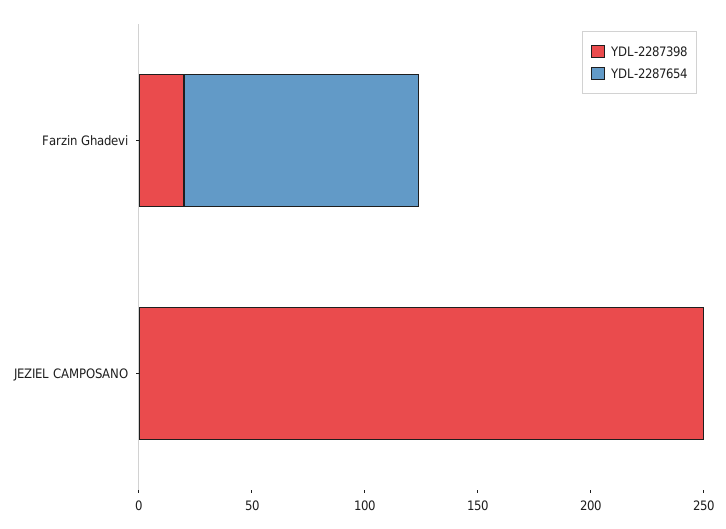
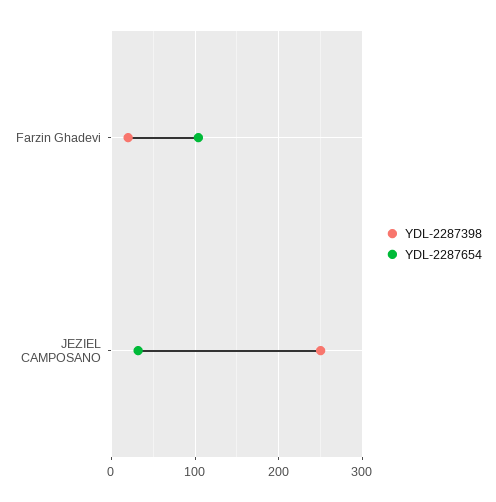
  {
    "YDL-2287398": {
      "Farzin Ghadevi": 20,
      "JEZIEL CAMPOSANO": 250
    },
    "YDL-2287654": {
      "Farzin Ghadevi": 100,
-     "JEZIEL CAMPOSANO": 0
+     "JEZIEL CAMPOSANO": 30
    }
  }

